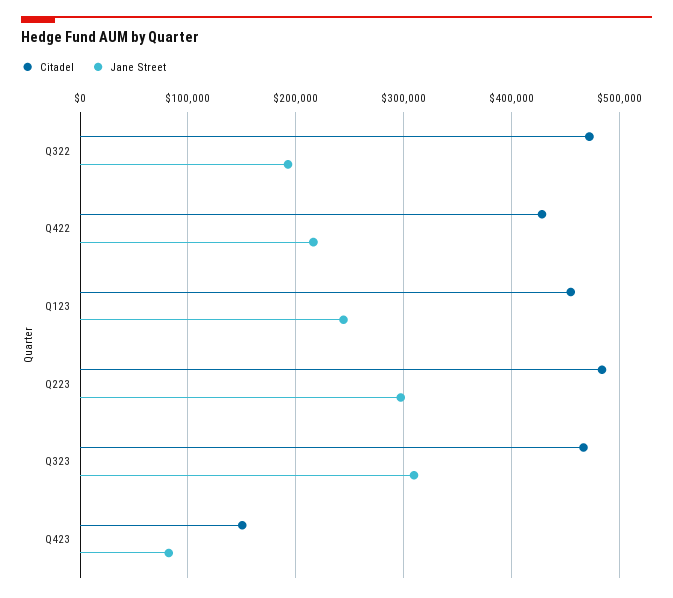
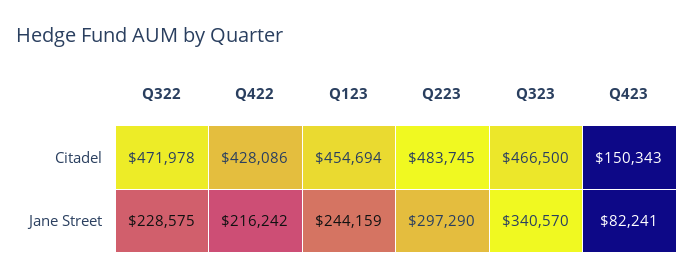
  {
    "Citadel": {
      "Q322": 471978,
      "Q422": 428086,
      "Q123": 454694,
      "Q223": 483745,
      "Q323": 466500,
      "Q423": 150343
    },
    "Jane Street": {
-     "Q322": 190000,
+     "Q322": 228575,
      "Q422": 216242,
      "Q123": 244159,
      "Q223": 297290,
-     "Q323": 310000,
+     "Q323": 340570,
      "Q423": 82241
    }
  }

